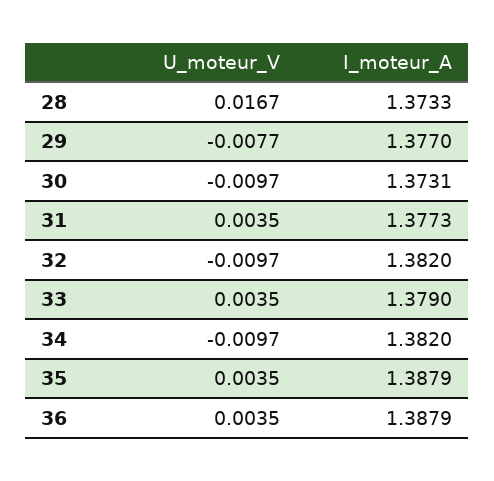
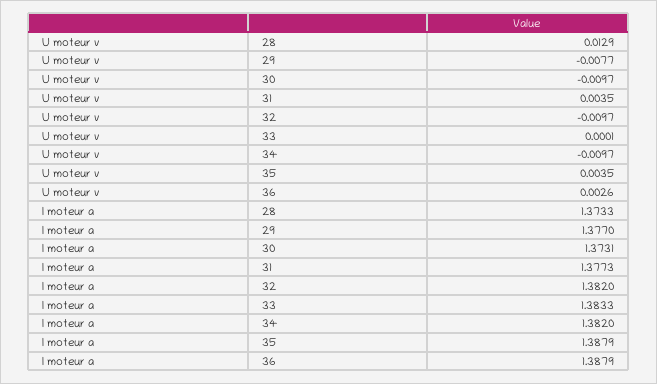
  {
    "U_moteur_V": {
-     "28": 0.0167,
+     "28": 0.0129,
      "29": -0.0077,
      "30": -0.0097,
      "31": 0.0035,
      "32": -0.0097,
-     "33": 0.0035,
+     "33": 0.0001,
      "34": -0.0097,
      "35": 0.0035,
-     "36": 0.0035
+     "36": 0.0026
    },
    "I_moteur_A": {
      "28": 1.3733,
      "29": 1.377,
      "30": 1.3731,
      "31": 1.3773,
      "32": 1.382,
-     "33": 1.379,
+     "33": 1.3833,
      "34": 1.382,
      "35": 1.3879,
      "36": 1.3879
    }
  }

